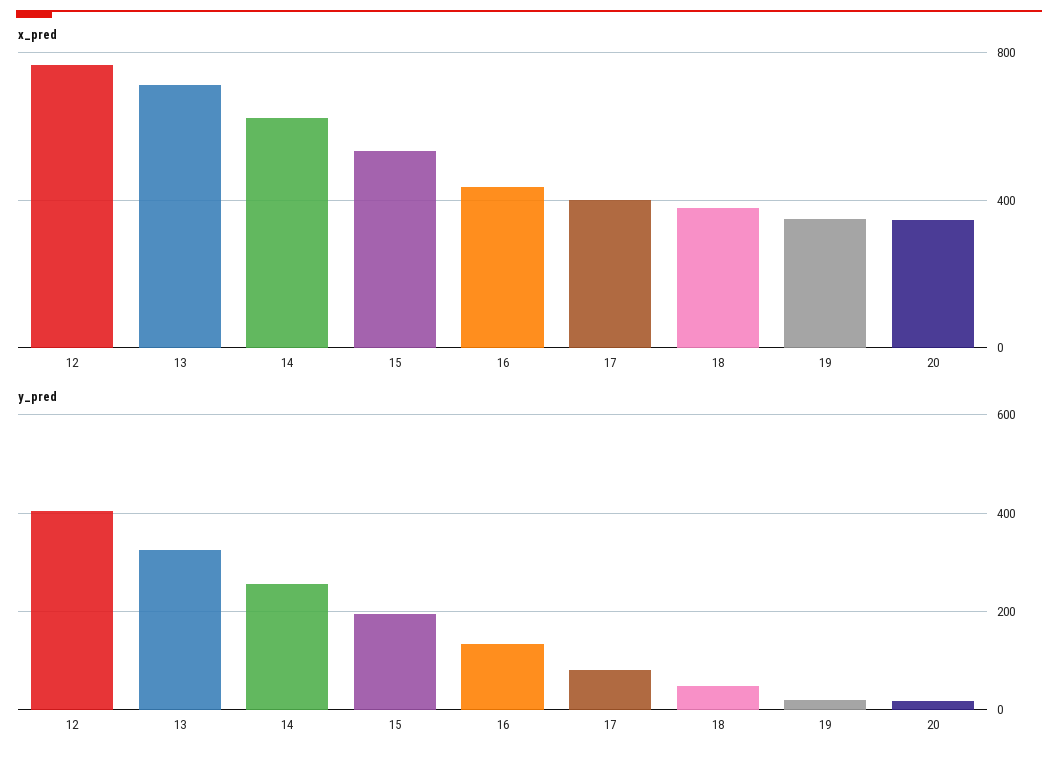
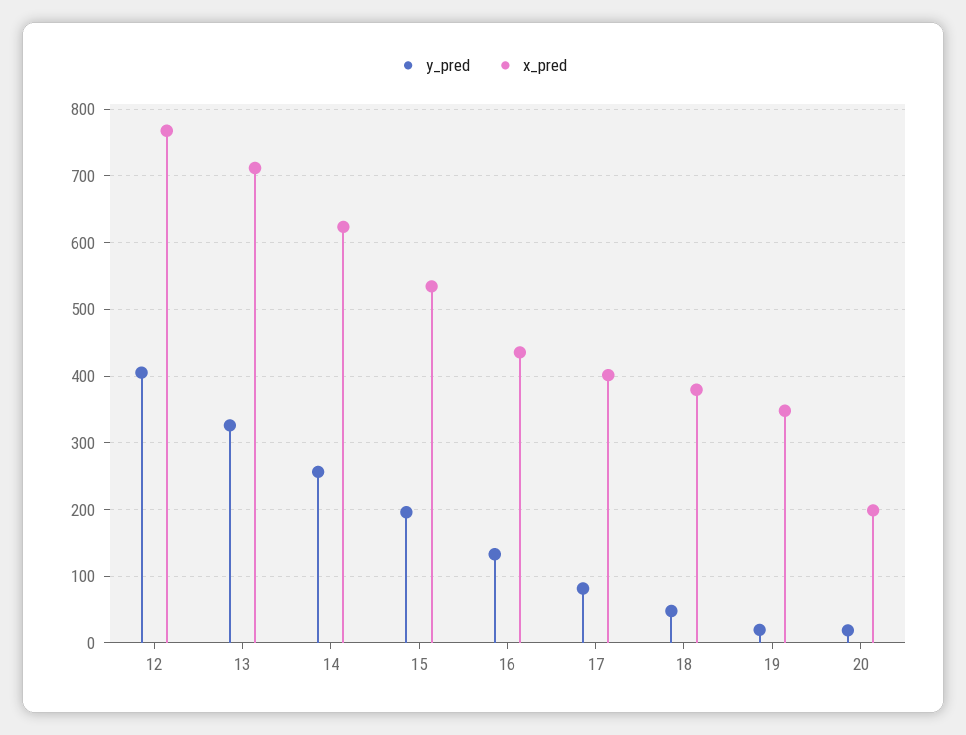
  {
    "x_pred": {
      "12": 770,
      "13": 710,
      "14": 620,
      "15": 530,
      "16": 440,
      "17": 400,
      "18": 380,
      "19": 350,
-     "20": 350
+     "20": 200
    },
    "y_pred": {
      "12": 410,
      "13": 330,
      "14": 260,
      "15": 200,
      "16": 130,
      "17": 80,
      "18": 50,
      "19": 20,
      "20": 20
    }
  }

